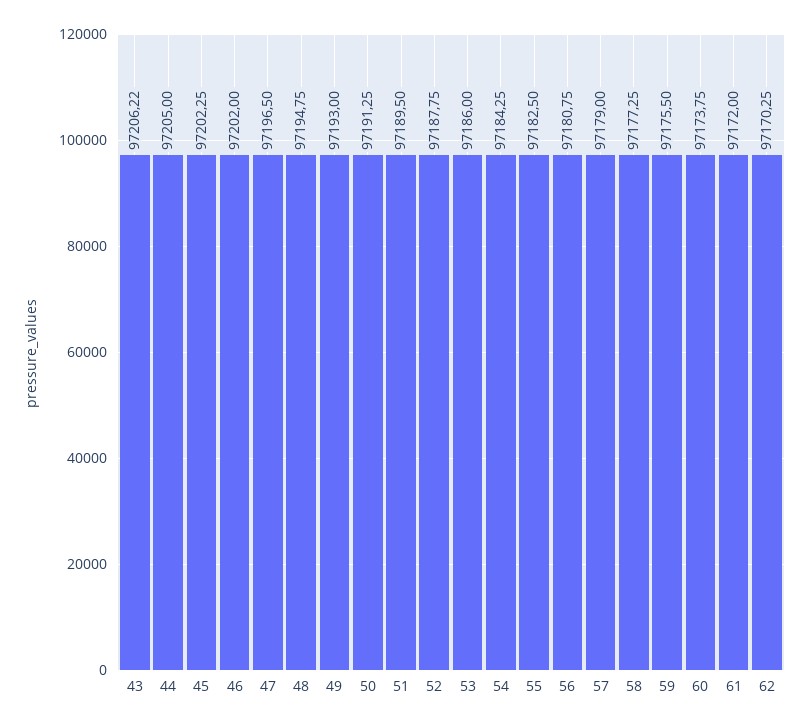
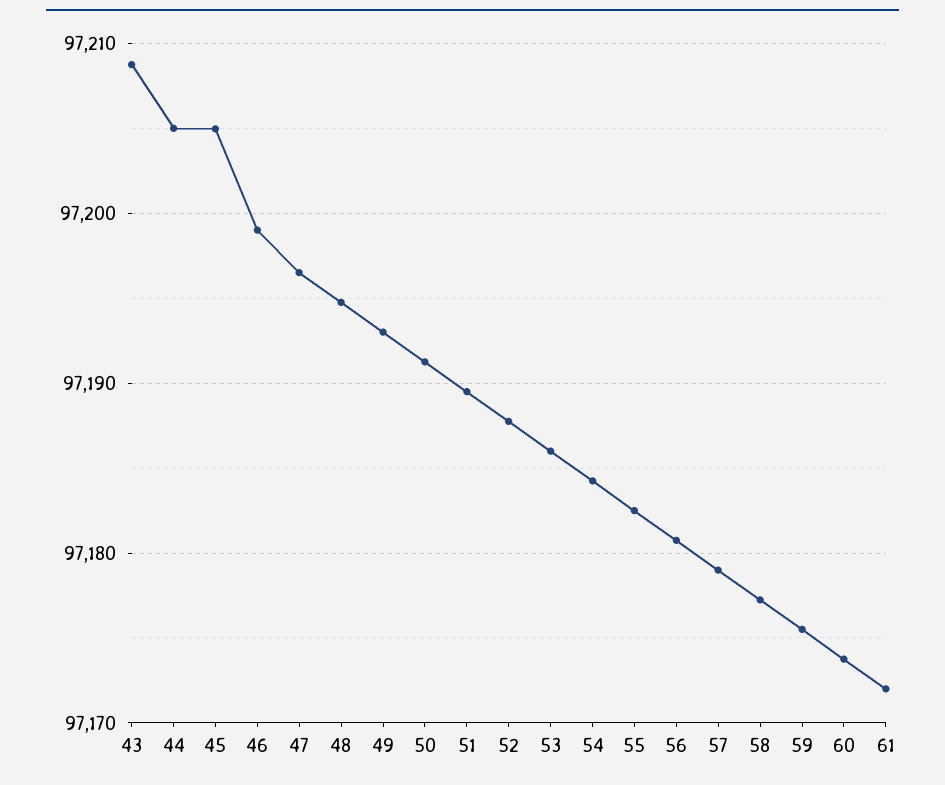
  {
-   "43": 97206.22,
+   "43": 97209,
    "44": 97205,
-   "45": 97202.25,
+   "45": 97205,
-   "46": 97202,
+   "46": 97199,
    "47": 97196.5,
    "48": 97194.75,
    "49": 97193,
    "50": 97191.25,
    "51": 97189.5,
    "52": 97187.75,
    "53": 97186,
    "54": 97184.25,
    "55": 97182.5,
    "56": 97180.75,
    "57": 97179,
    "58": 97177.25,
    "59": 97175.5,
    "60": 97173.75,
-   "61": 97172,
+   "61": 97172
-   "62": 97170.25
  }

